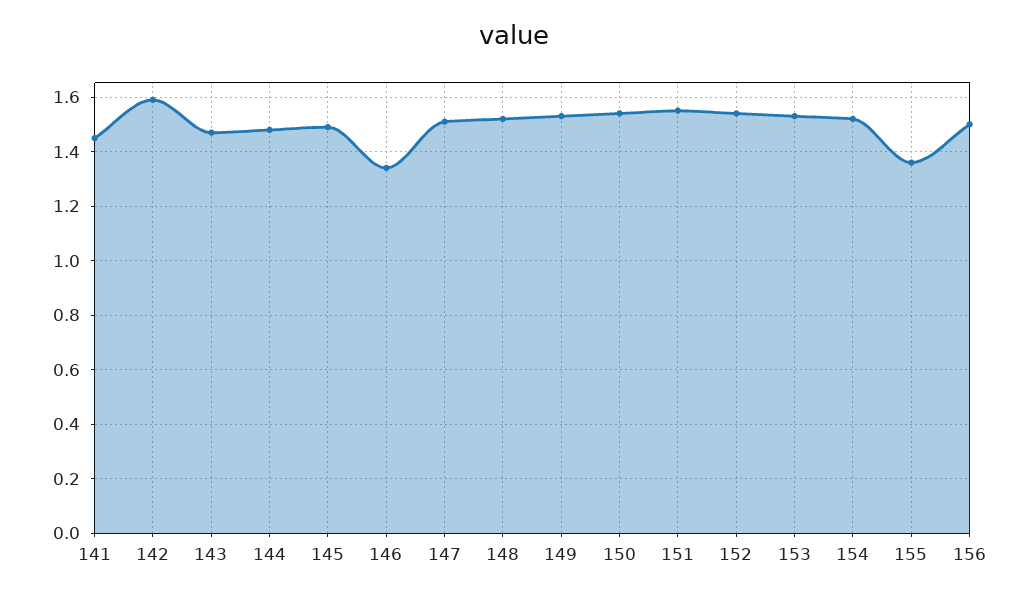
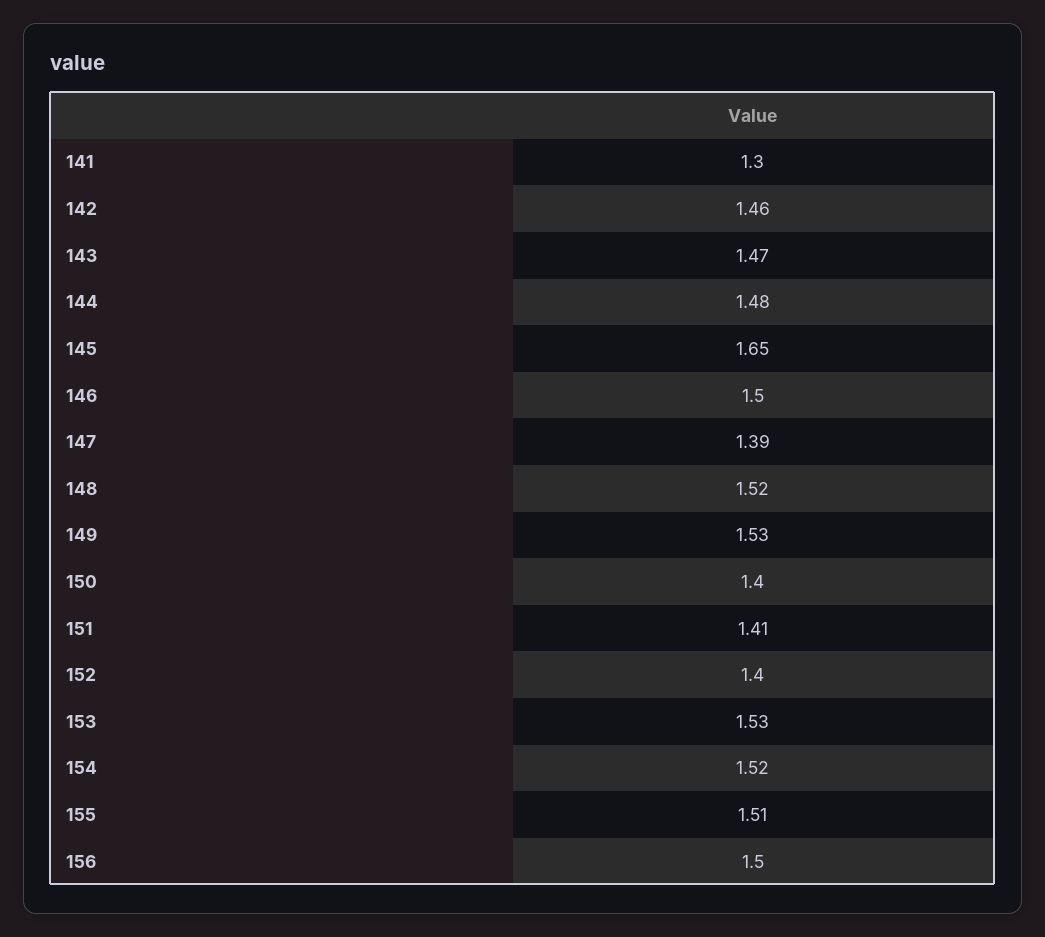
  {
-   "141": 1.45,
+   "141": 1.3,
-   "142": 1.6,
+   "142": 1.46,
    "143": 1.47,
    "144": 1.48,
-   "145": 1.5,
+   "145": 1.65,
-   "146": 1.35,
+   "146": 1.5,
-   "147": 1.5,
+   "147": 1.39,
    "148": 1.52,
    "149": 1.53,
-   "150": 1.55,
+   "150": 1.4,
-   "151": 1.55,
+   "151": 1.41,
-   "152": 1.55,
+   "152": 1.4,
    "153": 1.53,
    "154": 1.52,
-   "155": 1.35,
+   "155": 1.51,
    "156": 1.5
  }

